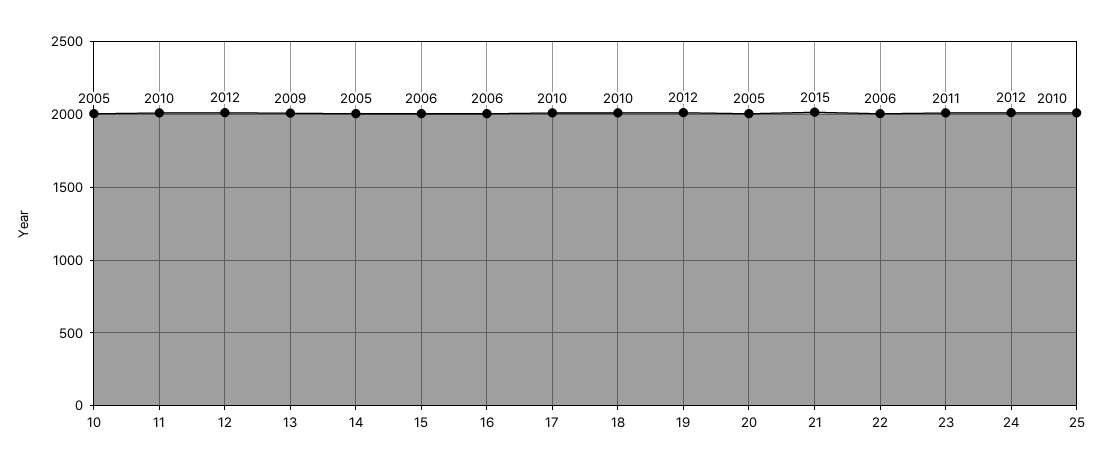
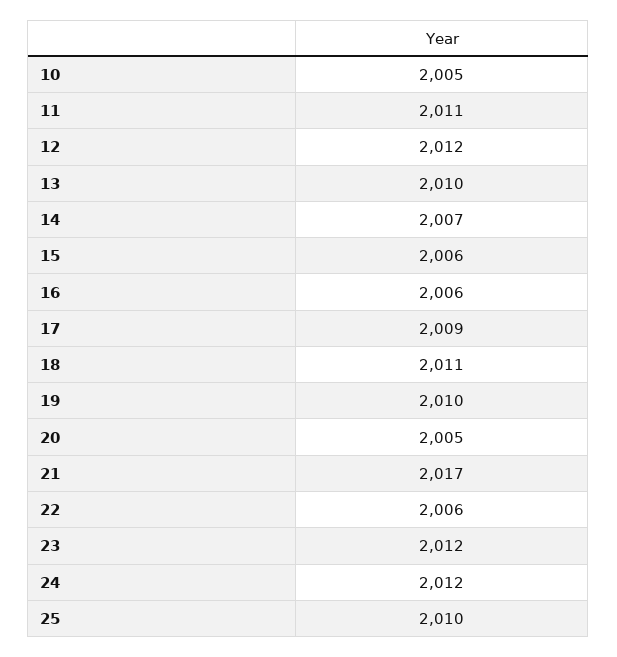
  {
    "10": 2005,
-   "11": 2010,
+   "11": 2011,
    "12": 2012,
-   "13": 2009,
+   "13": 2010,
-   "14": 2005,
+   "14": 2007,
    "15": 2006,
    "16": 2006,
-   "17": 2010,
+   "17": 2009,
-   "18": 2010,
+   "18": 2011,
-   "19": 2012,
+   "19": 2010,
    "20": 2005,
-   "21": 2015,
+   "21": 2017,
    "22": 2006,
-   "23": 2011,
+   "23": 2012,
    "24": 2012,
    "25": 2010
  }

